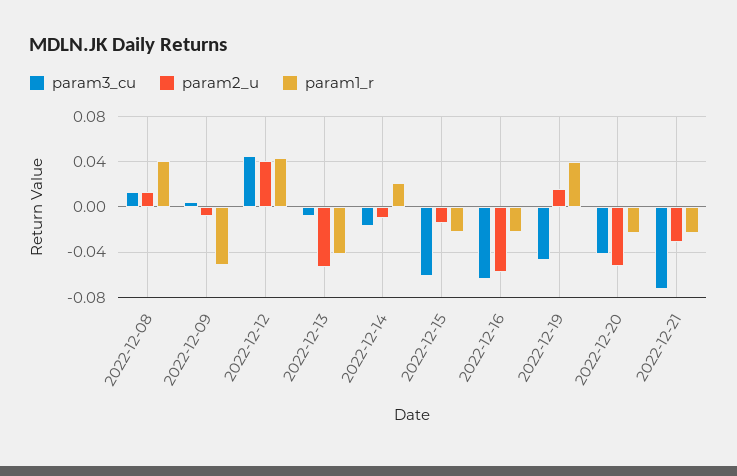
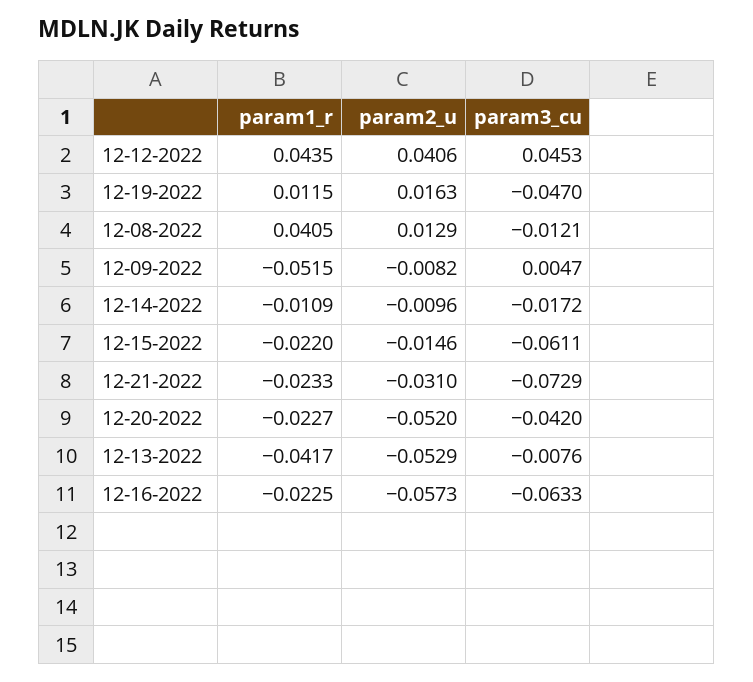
  {
    "param3_cu": {
-     "2022-12-08": 0.01,
+     "2022-12-08": -0.0121,
      "2022-12-09": 0.0047,
      "2022-12-12": 0.0453,
      "2022-12-13": -0.0076,
      "2022-12-14": -0.0172,
      "2022-12-15": -0.0611,
      "2022-12-16": -0.0633,
      "2022-12-19": -0.047,
      "2022-12-20": -0.042,
      "2022-12-21": -0.0729
    },
    "param2_u": {
      "2022-12-08": 0.0129,
      "2022-12-09": -0.0082,
      "2022-12-12": 0.0406,
      "2022-12-13": -0.0529,
      "2022-12-14": -0.0096,
      "2022-12-15": -0.0146,
      "2022-12-16": -0.0573,
      "2022-12-19": 0.0163,
      "2022-12-20": -0.052,
      "2022-12-21": -0.031
    },
    "param1_r": {
      "2022-12-08": 0.0405,
      "2022-12-09": -0.0515,
      "2022-12-12": 0.0435,
      "2022-12-13": -0.0417,
-     "2022-12-14": 0.02,
+     "2022-12-14": -0.0109,
      "2022-12-15": -0.022,
      "2022-12-16": -0.0225,
-     "2022-12-19": 0.04,
+     "2022-12-19": 0.0115,
      "2022-12-20": -0.0227,
      "2022-12-21": -0.0233
    }
  }

